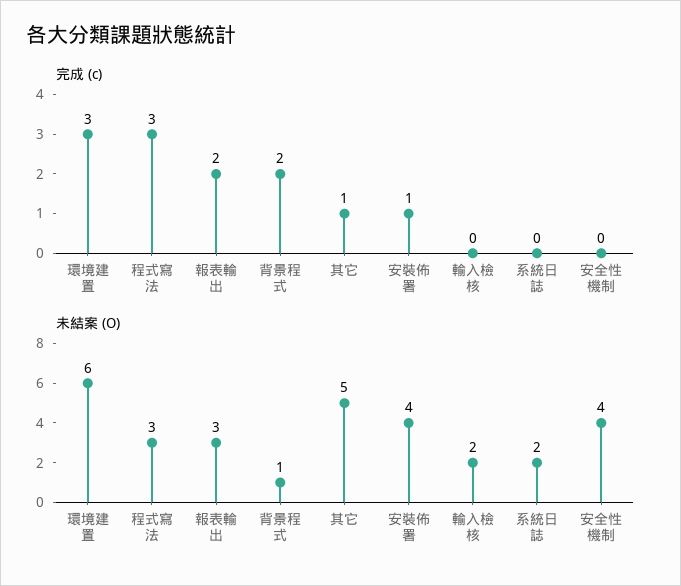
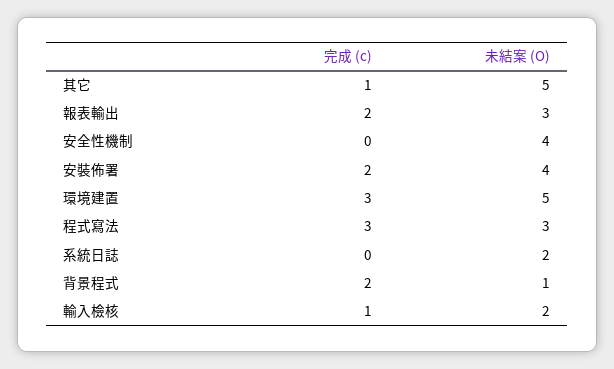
  {
    "完成 (c)": {
      "環境建置": 3,
      "程式寫法": 3,
      "報表輸出": 2,
      "背景程式": 2,
      "其它": 1,
-     "安裝佈署": 1,
+     "安裝佈署": 2,
-     "輸入檢核": 0,
+     "輸入檢核": 1,
      "系統日誌": 0,
      "安全性機制": 0
    },
    "未結案 (O)": {
-     "環境建置": 6,
+     "環境建置": 5,
      "程式寫法": 3,
      "報表輸出": 3,
      "背景程式": 1,
      "其它": 5,
      "安裝佈署": 4,
      "輸入檢核": 2,
      "系統日誌": 2,
      "安全性機制": 4
    }
  }

